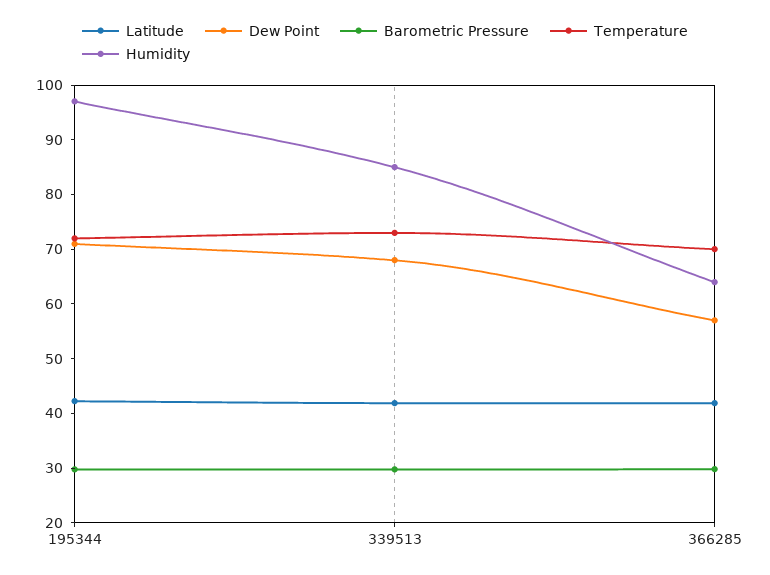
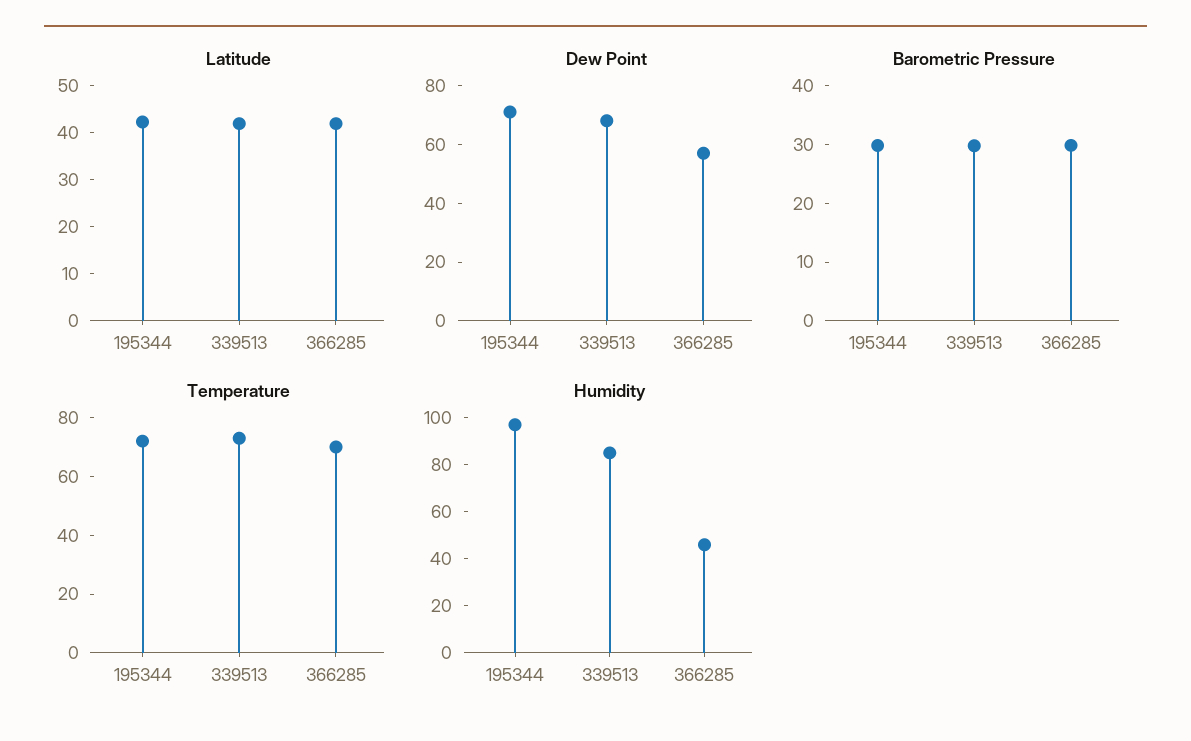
  {
    "Latitude": {
      "195344": 42,
      "339513": 42,
      "366285": 42
    },
    "Dew Point": {
      "195344": 72,
      "339513": 68,
      "366285": 58
    },
    "Barometric Pressure": {
      "195344": 30,
      "339513": 30,
      "366285": 30
    },
    "Temperature": {
      "195344": 72,
      "339513": 74,
      "366285": 70
    },
    "Humidity": {
      "195344": 98,
      "339513": 86,
-     "366285": 64
+     "366285": 45
    }
  }

